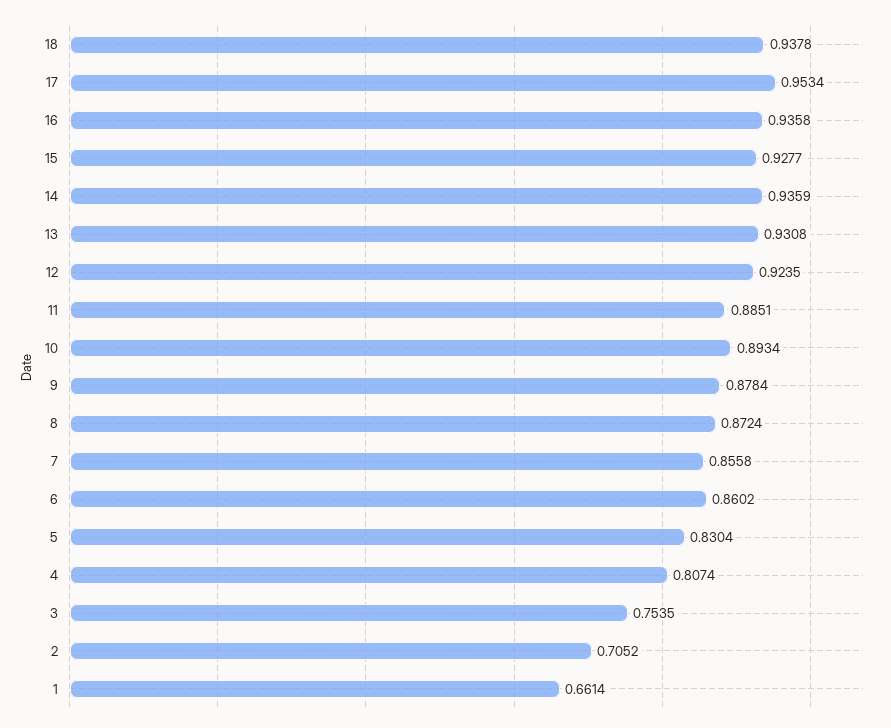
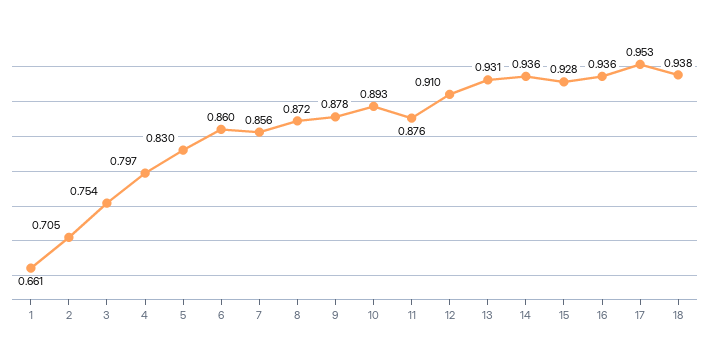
  {
    "18": 0.9378,
    "17": 0.9534,
    "16": 0.9358,
    "15": 0.9277,
    "14": 0.9359,
    "13": 0.9308,
-   "12": 0.9235,
+   "12": 0.91,
-   "11": 0.8851,
+   "11": 0.876,
    "10": 0.8934,
    "9": 0.8784,
    "8": 0.8724,
    "7": 0.8558,
    "6": 0.8602,
    "5": 0.8304,
-   "4": 0.8074,
+   "4": 0.797,
    "3": 0.7535,
    "2": 0.7052,
    "1": 0.6614
  }

